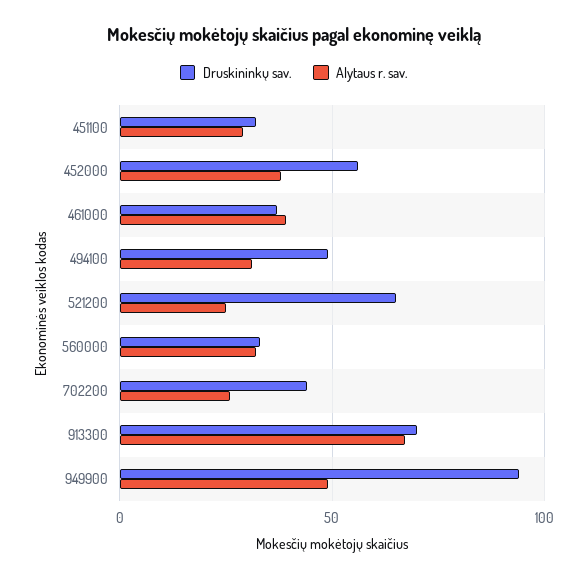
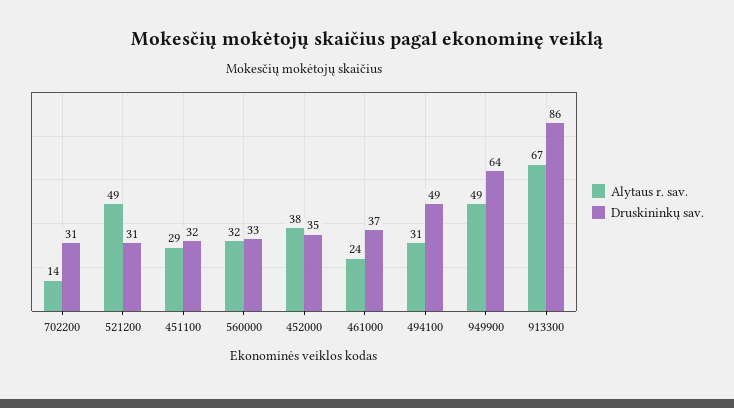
  {
    "Druskininkų sav.": {
      "451100": 32,
-     "452000": 55,
+     "452000": 35,
      "461000": 37,
      "494100": 49,
-     "521200": 65,
+     "521200": 31,
      "560000": 33,
-     "702200": 45,
+     "702200": 31,
-     "913300": 70,
+     "913300": 86,
-     "949900": 95
+     "949900": 64
    },
    "Alytaus r. sav.": {
      "451100": 29,
      "452000": 38,
-     "461000": 40,
+     "461000": 24,
      "494100": 31,
-     "521200": 25,
+     "521200": 49,
      "560000": 32,
-     "702200": 25,
+     "702200": 14,
      "913300": 67,
      "949900": 49
    }
  }

